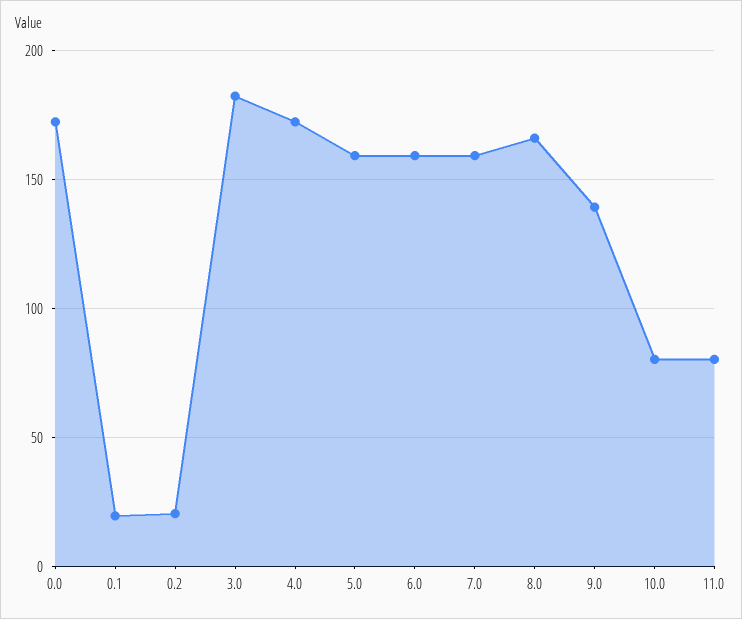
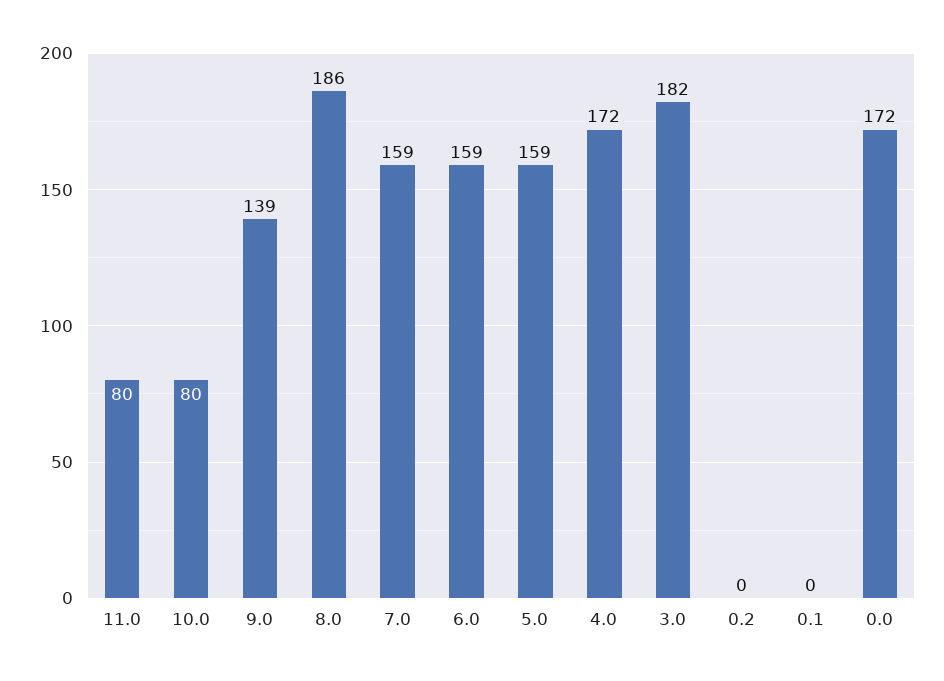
  {
    "0.0": 172,
-   "0.1": 20,
+   "0.1": 0,
-   "0.2": 20,
+   "0.2": 0,
    "3.0": 182,
    "4.0": 172,
    "5.0": 159,
    "6.0": 159,
    "7.0": 159,
-   "8.0": 165,
+   "8.0": 186,
    "9.0": 139,
    "10.0": 80,
    "11.0": 80
  }

